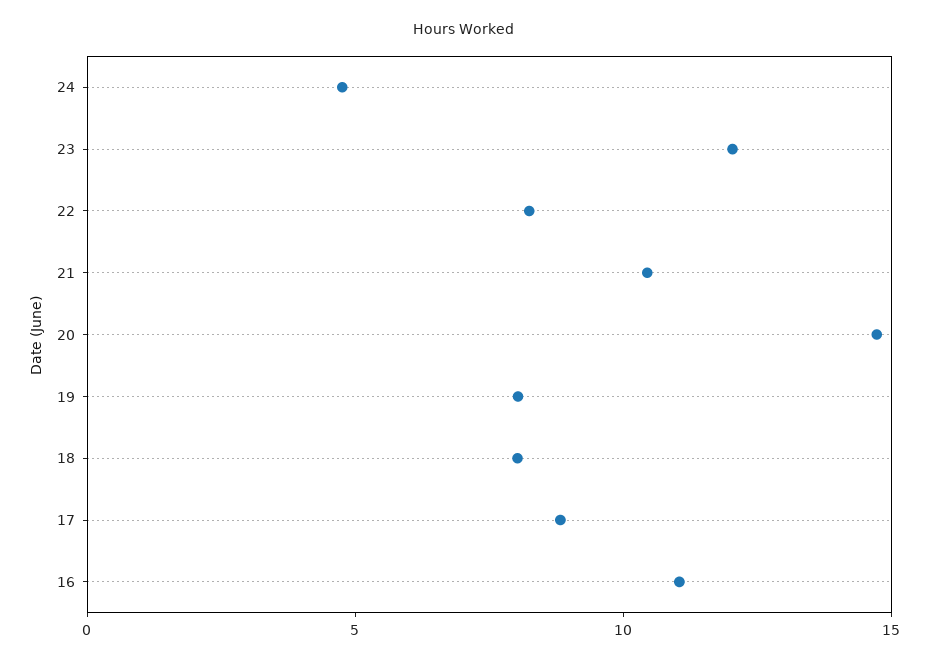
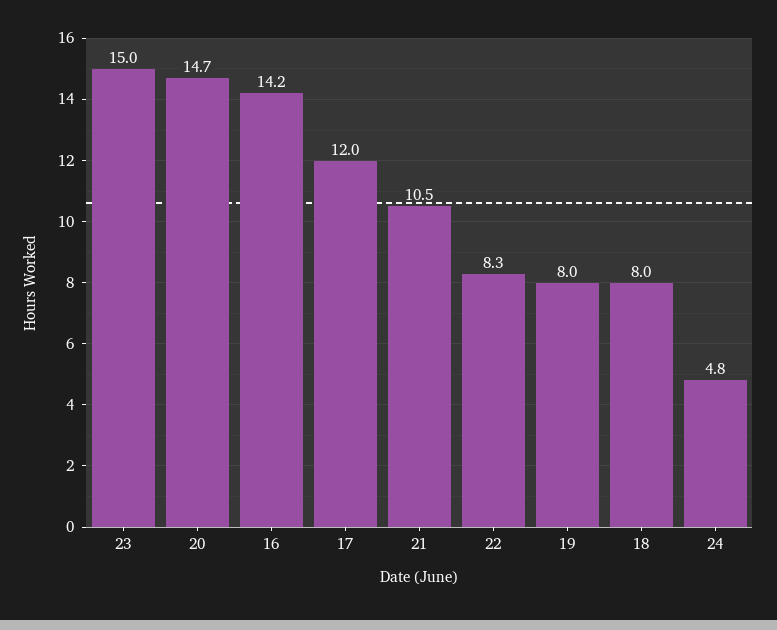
  {
    "24": 4.8,
-   "23": 12,
+   "23": 15,
    "22": 8.3,
    "21": 10.5,
    "20": 14.7,
    "19": 8,
    "18": 8,
-   "17": 9,
+   "17": 12,
-   "16": 11
+   "16": 14.2
  }

